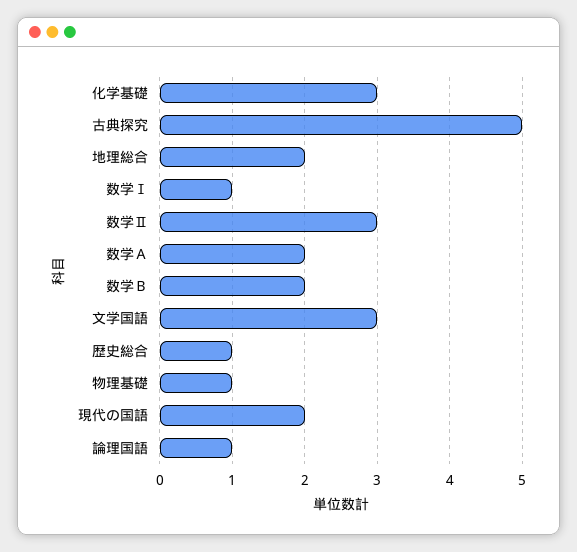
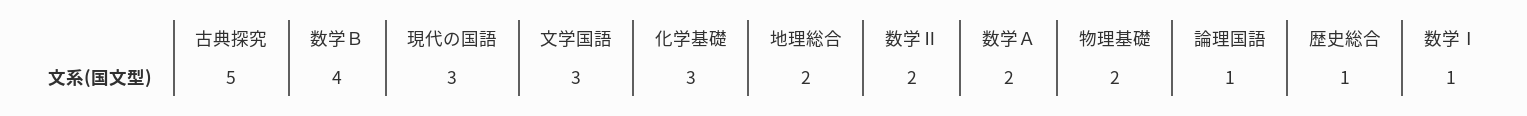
  {
    "化学基礎": 3,
    "古典探究": 5,
    "地理総合": 2,
    "数学Ⅰ": 1,
-   "数学Ⅱ": 3,
+   "数学Ⅱ": 2,
    "数学Ａ": 2,
-   "数学Ｂ": 2,
+   "数学Ｂ": 4,
    "文学国語": 3,
    "歴史総合": 1,
-   "物理基礎": 1,
+   "物理基礎": 2,
-   "現代の国語": 2,
+   "現代の国語": 3,
    "論理国語": 1
  }

